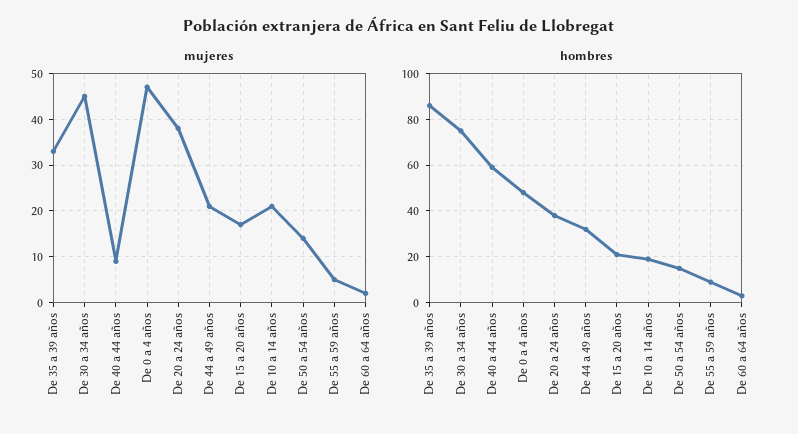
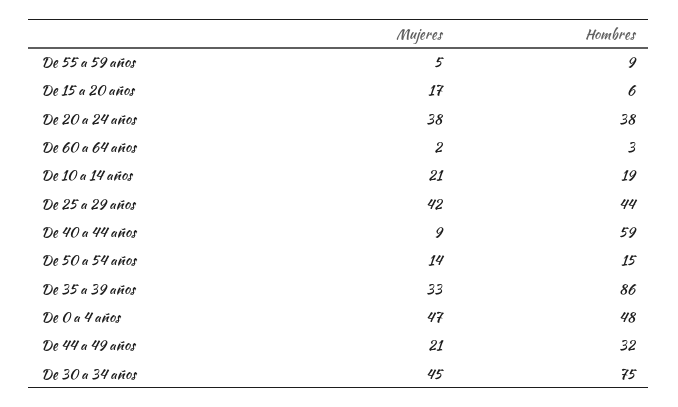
  {
    "mujeres": {
      "De 35 a 39 años": 33,
      "De 30 a 34 años": 45,
      "De 40 a 44 años": 9,
      "De 0 a 4 años": 47,
      "De 20 a 24 años": 38,
      "De 44 a 49 años": 21,
      "De 15 a 20 años": 17,
      "De 10 a 14 años": 21,
      "De 50 a 54 años": 14,
      "De 55 a 59 años": 5,
-     "De 60 a 64 años": 2
+     "De 60 a 64 años": 2,
+     "De 25 a 29 años": 42
    },
    "hombres": {
      "De 35 a 39 años": 86,
      "De 30 a 34 años": 75,
      "De 40 a 44 años": 59,
      "De 0 a 4 años": 48,
      "De 20 a 24 años": 38,
      "De 44 a 49 años": 32,
-     "De 15 a 20 años": 20,
+     "De 15 a 20 años": 6,
      "De 10 a 14 años": 19,
      "De 50 a 54 años": 15,
      "De 55 a 59 años": 9,
-     "De 60 a 64 años": 3
+     "De 60 a 64 años": 3,
+     "De 25 a 29 años": 44
    }
  }

